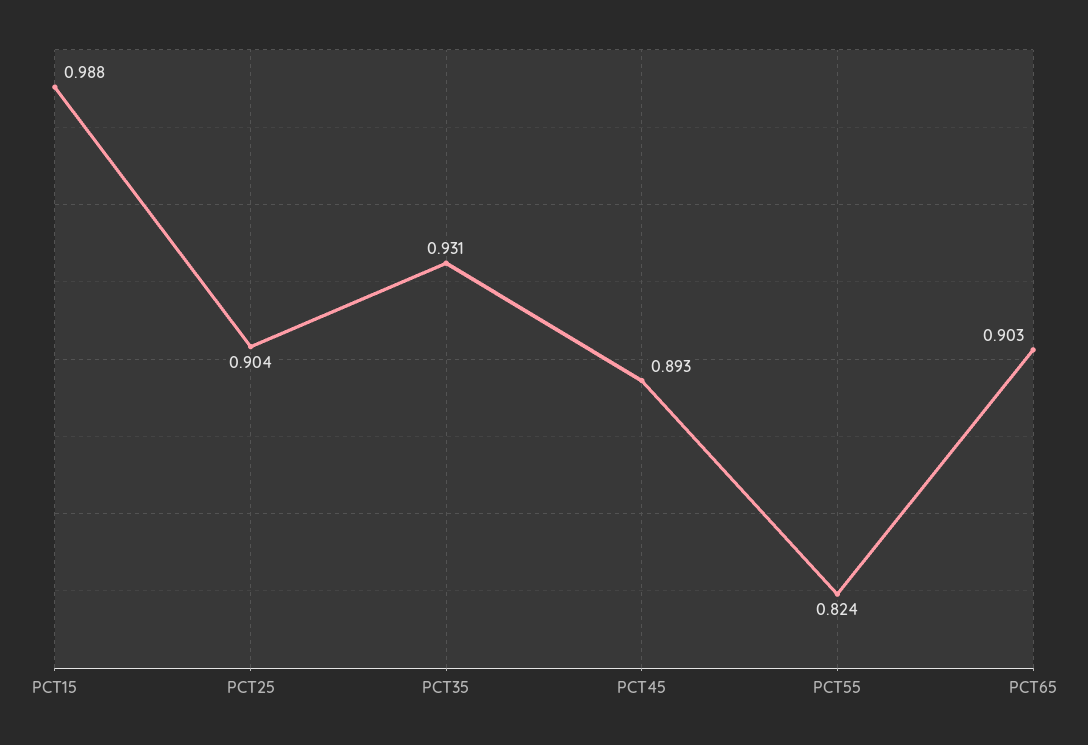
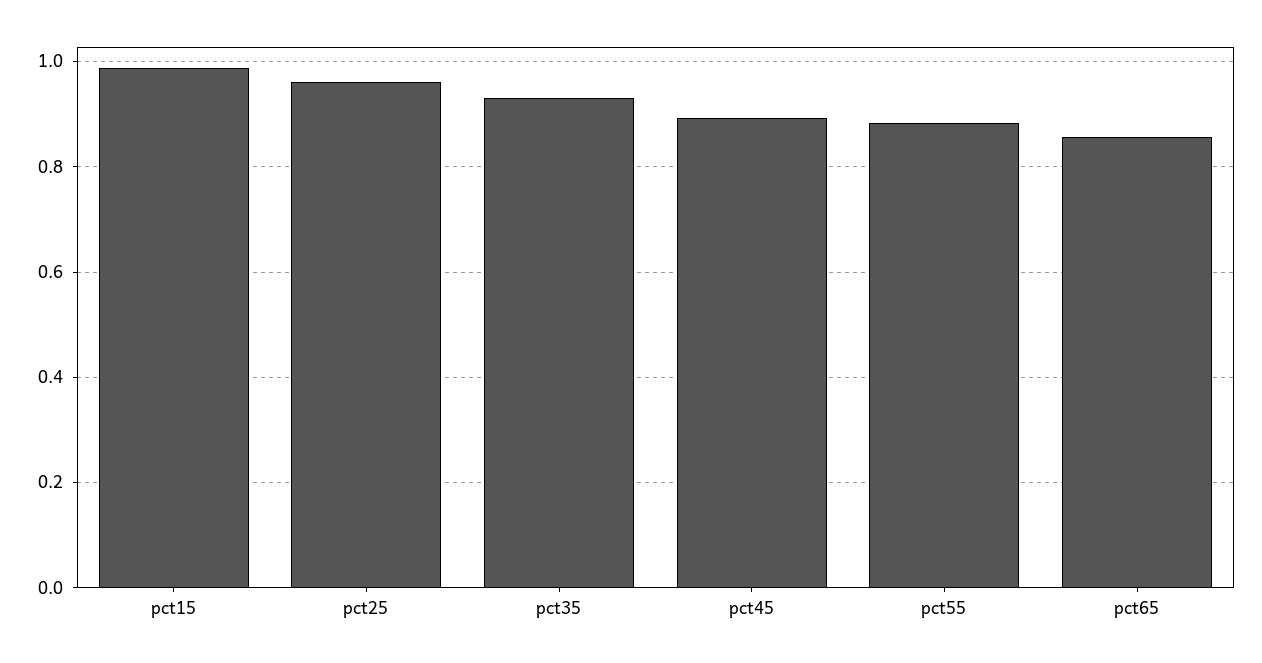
  {
    "PCT15": 0.988,
-   "PCT25": 0.904,
+   "PCT25": 0.96,
    "PCT35": 0.931,
    "PCT45": 0.893,
-   "PCT55": 0.824,
+   "PCT55": 0.88,
-   "PCT65": 0.903
+   "PCT65": 0.86
  }

